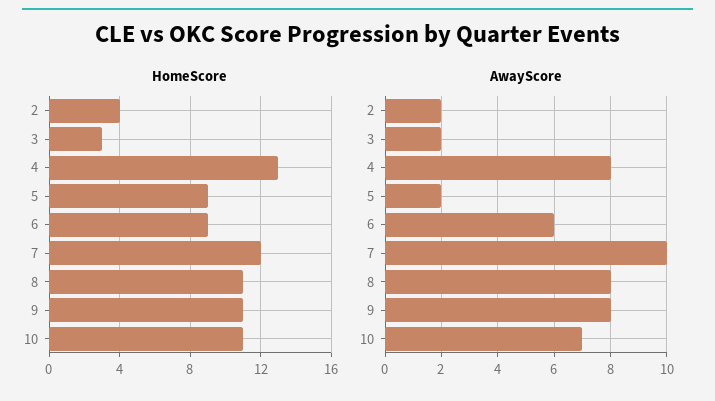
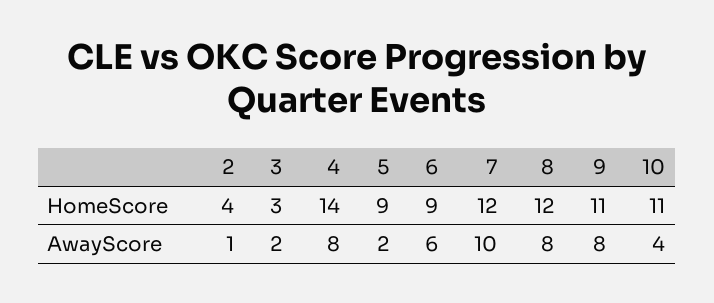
  {
    "HomeScore": {
      "2": 4,
      "3": 3,
-     "4": 13,
+     "4": 14,
      "5": 9,
      "6": 9,
      "7": 12,
-     "8": 11,
+     "8": 12,
      "9": 11,
      "10": 11
    },
    "AwayScore": {
-     "2": 2,
+     "2": 1,
      "3": 2,
      "4": 8,
      "5": 2,
      "6": 6,
      "7": 10,
      "8": 8,
      "9": 8,
-     "10": 7
+     "10": 4
    }
  }

